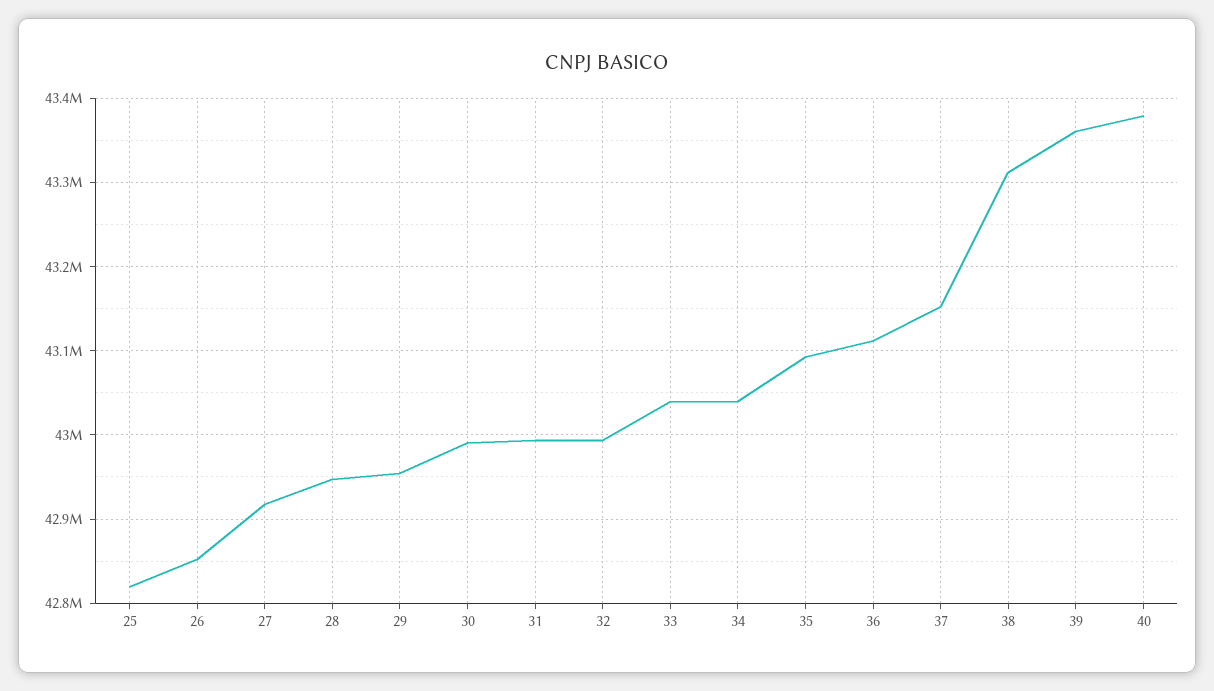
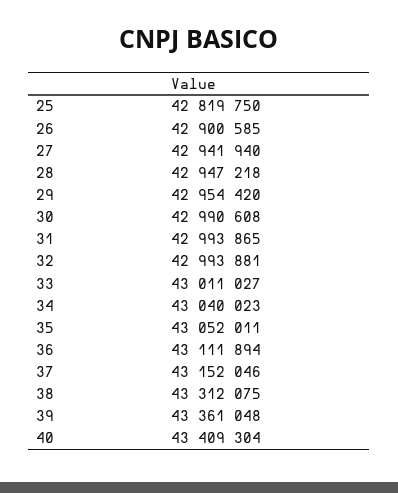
  {
    "25": 42819750,
-   "26": 42850000,
+   "26": 42900585,
-   "27": 42920000,
+   "27": 42941940,
    "28": 42947218,
    "29": 42954420,
    "30": 42990608,
    "31": 42993865,
    "32": 42993881,
-   "33": 43040000,
+   "33": 43011027,
    "34": 43040023,
-   "35": 43090000,
+   "35": 43052011,
    "36": 43111894,
    "37": 43152046,
    "38": 43312075,
    "39": 43361048,
-   "40": 43380000
+   "40": 43409304
  }

